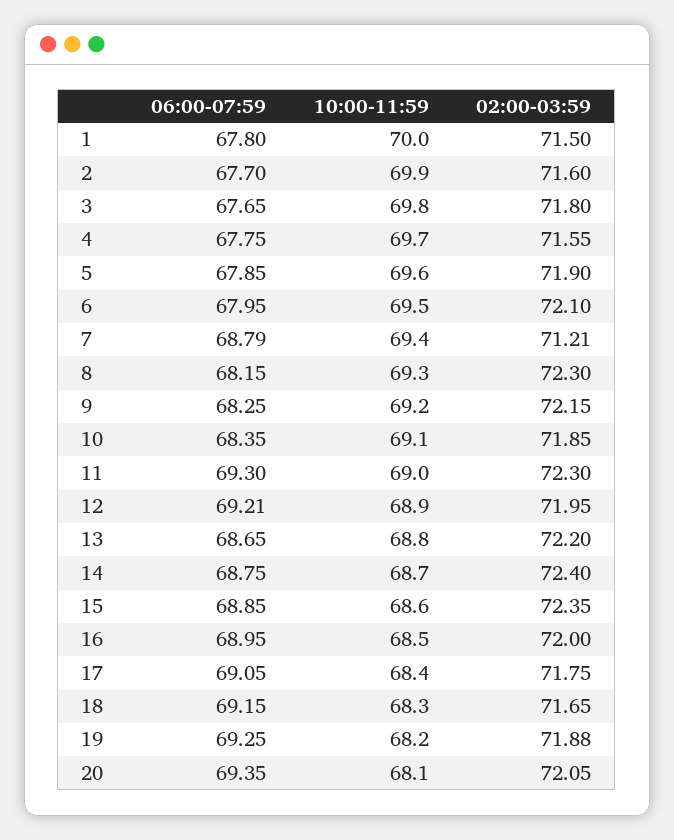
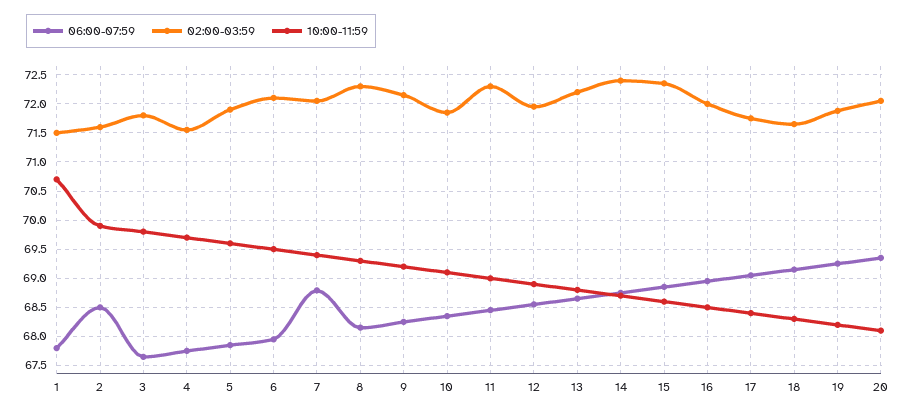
  {
    "06:00-07:59": {
      "1": 67.8,
-     "2": 67.7,
+     "2": 68.5,
      "3": 67.65,
      "4": 67.75,
      "5": 67.85,
      "6": 67.95,
      "7": 68.79,
      "8": 68.15,
      "9": 68.25,
      "10": 68.35,
-     "11": 69.3,
+     "11": 68.5,
-     "12": 69.21,
+     "12": 68.5,
      "13": 68.65,
      "14": 68.75,
      "15": 68.85,
      "16": 68.95,
      "17": 69.05,
      "18": 69.15,
      "19": 69.25,
      "20": 69.35
    },
    "10:00-11:59": {
-     "1": 70,
+     "1": 70.75,
      "2": 69.9,
      "3": 69.8,
      "4": 69.7,
      "5": 69.6,
      "6": 69.5,
      "7": 69.4,
      "8": 69.3,
      "9": 69.2,
      "10": 69.1,
      "11": 69,
      "12": 68.9,
      "13": 68.8,
      "14": 68.7,
      "15": 68.6,
      "16": 68.5,
      "17": 68.4,
      "18": 68.3,
      "19": 68.2,
      "20": 68.1
    },
    "02:00-03:59": {
      "1": 71.5,
      "2": 71.6,
      "3": 71.8,
      "4": 71.55,
      "5": 71.9,
      "6": 72.1,
-     "7": 71.21,
+     "7": 72,
      "8": 72.3,
      "9": 72.15,
      "10": 71.85,
      "11": 72.3,
      "12": 71.95,
      "13": 72.2,
      "14": 72.4,
      "15": 72.35,
      "16": 72,
      "17": 71.75,
      "18": 71.65,
      "19": 71.88,
      "20": 72.05
    }
  }

